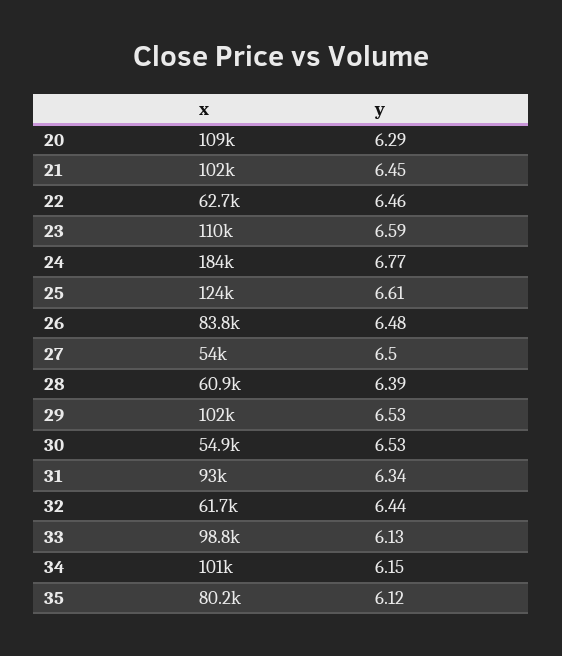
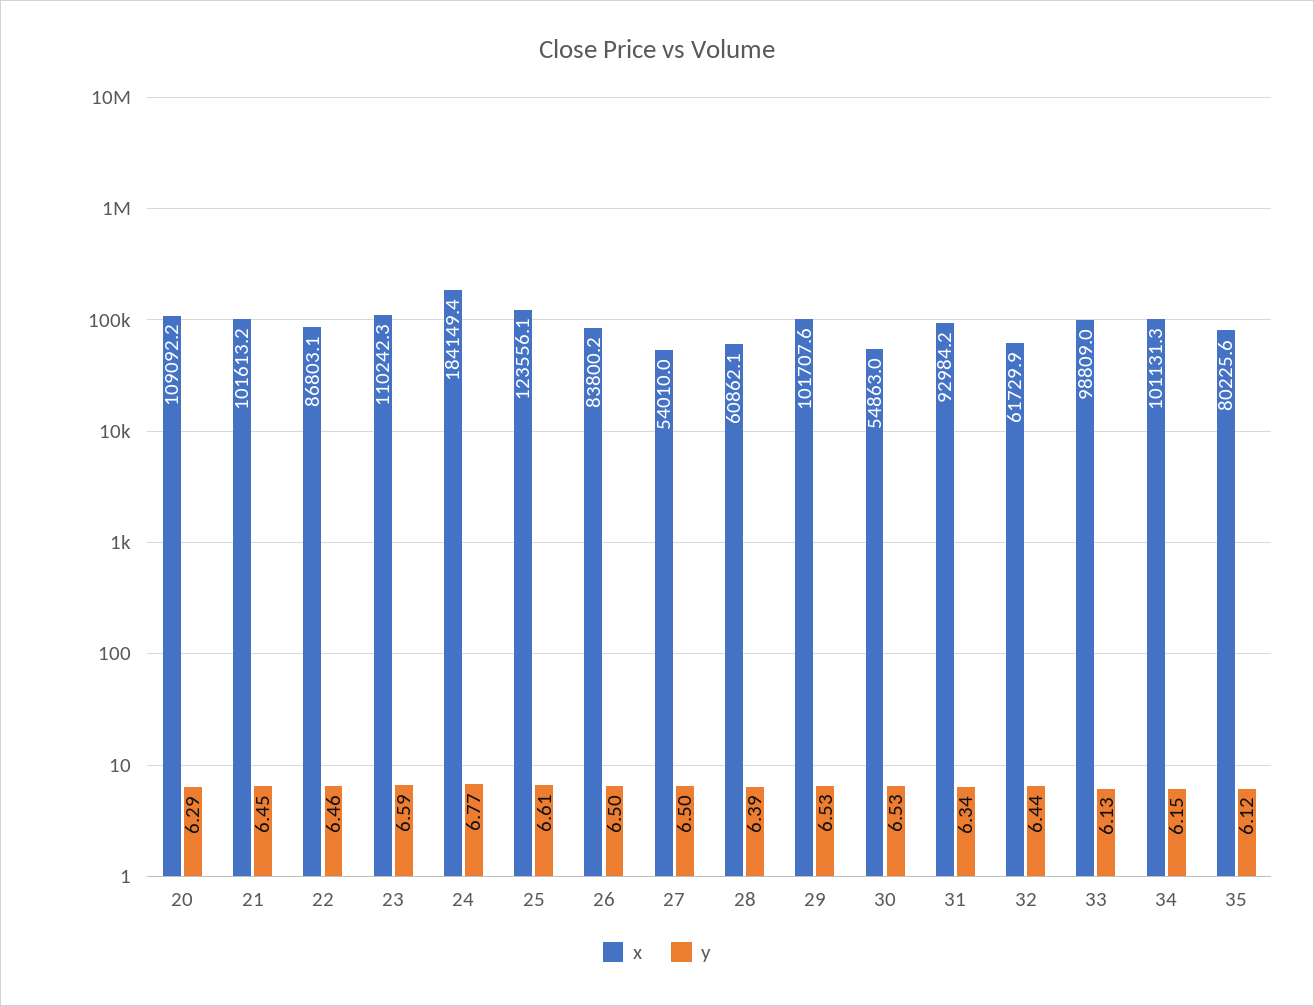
  {
    "x": {
      "20": 109092.2,
      "21": 101613.2,
-     "22": 62700,
+     "22": 86803.1,
      "23": 110242.3,
      "24": 184149.4,
      "25": 123556.1,
      "26": 83800.2,
      "27": 54010,
      "28": 60862.1,
      "29": 101707.6,
      "30": 54863,
      "31": 92984.2,
      "32": 61729.9,
      "33": 98809,
      "34": 101131.3,
      "35": 80225.6
    },
    "y": {
      "20": 6.29,
      "21": 6.45,
      "22": 6.46,
      "23": 6.59,
      "24": 6.77,
      "25": 6.61,
-     "26": 6.48,
+     "26": 6.5,
      "27": 6.5,
      "28": 6.39,
      "29": 6.53,
      "30": 6.53,
      "31": 6.34,
      "32": 6.44,
      "33": 6.13,
      "34": 6.15,
      "35": 6.12
    }
  }

